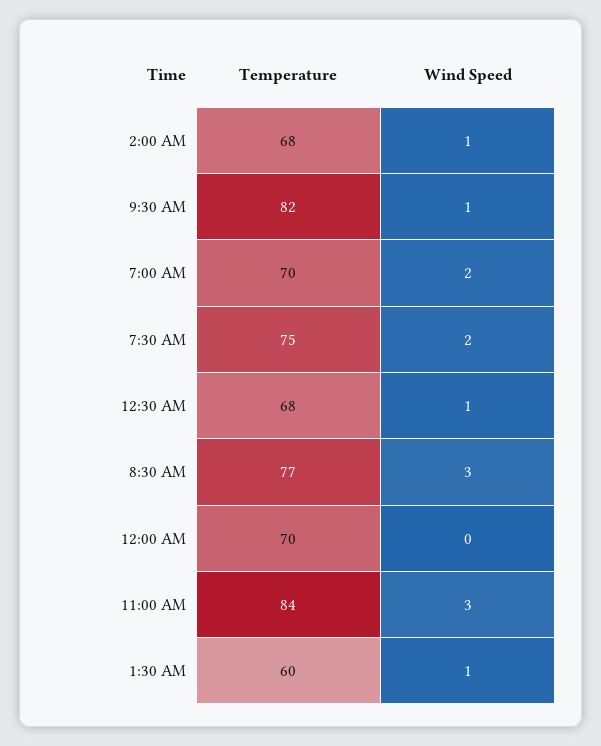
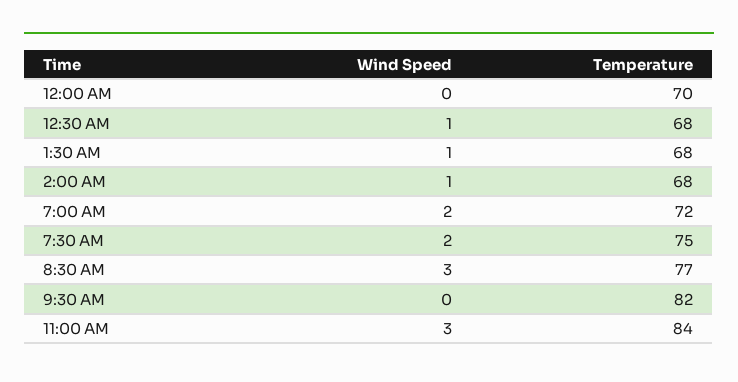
  {
    "Temperature": {
      "2:00 AM": 68,
      "9:30 AM": 82,
-     "7:00 AM": 70,
+     "7:00 AM": 72,
      "7:30 AM": 75,
      "12:30 AM": 68,
      "8:30 AM": 77,
      "12:00 AM": 70,
      "11:00 AM": 84,
-     "1:30 AM": 60
+     "1:30 AM": 68
    },
    "Wind Speed": {
      "2:00 AM": 1,
-     "9:30 AM": 1,
+     "9:30 AM": 0,
      "7:00 AM": 2,
      "7:30 AM": 2,
      "12:30 AM": 1,
      "8:30 AM": 3,
      "12:00 AM": 0,
      "11:00 AM": 3,
      "1:30 AM": 1
    }
  }

